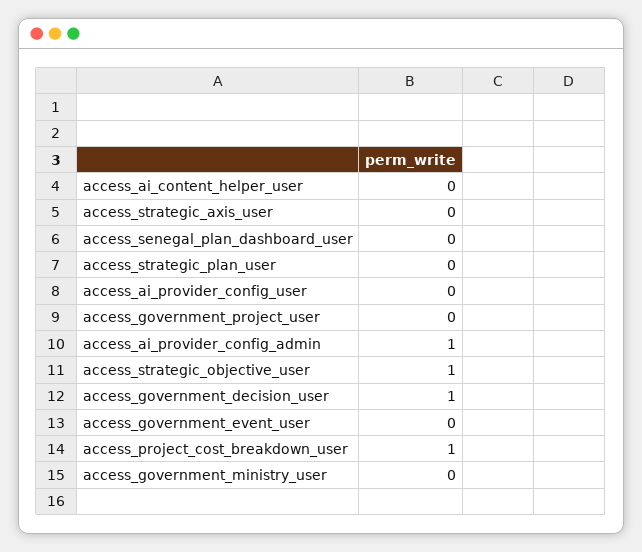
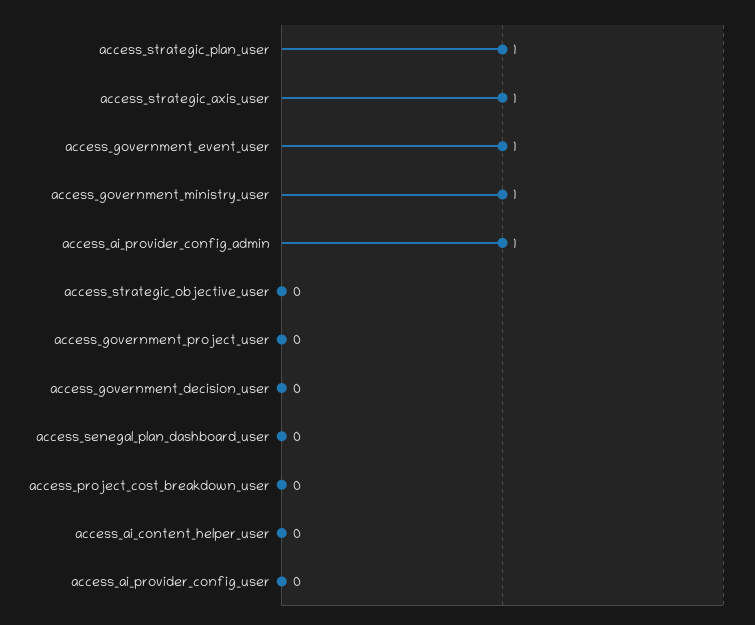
  {
    "access_ai_content_helper_user": 0,
-   "access_strategic_axis_user": 0,
+   "access_strategic_axis_user": 1,
    "access_senegal_plan_dashboard_user": 0,
-   "access_strategic_plan_user": 0,
+   "access_strategic_plan_user": 1,
    "access_ai_provider_config_user": 0,
    "access_government_project_user": 0,
    "access_ai_provider_config_admin": 1,
-   "access_strategic_objective_user": 1,
+   "access_strategic_objective_user": 0,
-   "access_government_decision_user": 1,
+   "access_government_decision_user": 0,
-   "access_government_event_user": 0,
+   "access_government_event_user": 1,
-   "access_project_cost_breakdown_user": 1,
+   "access_project_cost_breakdown_user": 0,
-   "access_government_ministry_user": 0
+   "access_government_ministry_user": 1
  }

